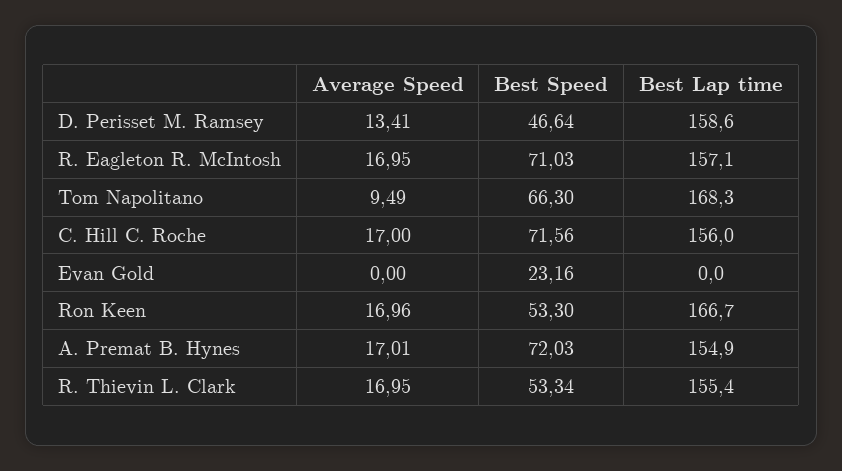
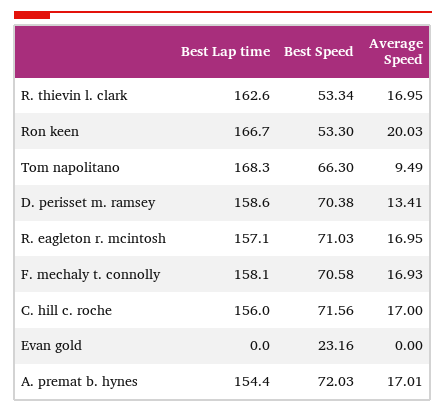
  {
    "Average Speed": {
      "D. Perisset M. Ramsey": 13.41,
      "R. Eagleton R. McIntosh": 16.95,
      "Tom Napolitano": 9.49,
      "C. Hill C. Roche": 17,
      "Evan Gold": 0,
-     "Ron Keen": 16.96,
+     "Ron Keen": 20.03,
      "A. Premat B. Hynes": 17.01,
-     "R. Thievin L. Clark": 16.95
+     "R. Thievin L. Clark": 16.95,
+     "F. mechaly t. connolly": 16.93
    },
    "Best Speed": {
-     "D. Perisset M. Ramsey": 46.64,
+     "D. Perisset M. Ramsey": 70.38,
      "R. Eagleton R. McIntosh": 71.03,
      "Tom Napolitano": 66.3,
      "C. Hill C. Roche": 71.56,
      "Evan Gold": 23.16,
      "Ron Keen": 53.3,
      "A. Premat B. Hynes": 72.03,
-     "R. Thievin L. Clark": 53.34
+     "R. Thievin L. Clark": 53.34,
+     "F. mechaly t. connolly": 70.58
    },
    "Best Lap time": {
      "D. Perisset M. Ramsey": 158.6,
      "R. Eagleton R. McIntosh": 157.1,
      "Tom Napolitano": 168.3,
      "C. Hill C. Roche": 156,
      "Evan Gold": 0,
      "Ron Keen": 166.7,
-     "A. Premat B. Hynes": 154.9,
+     "A. Premat B. Hynes": 154.4,
-     "R. Thievin L. Clark": 155.4
+     "R. Thievin L. Clark": 162.6,
+     "F. mechaly t. connolly": 158.1
    }
  }

